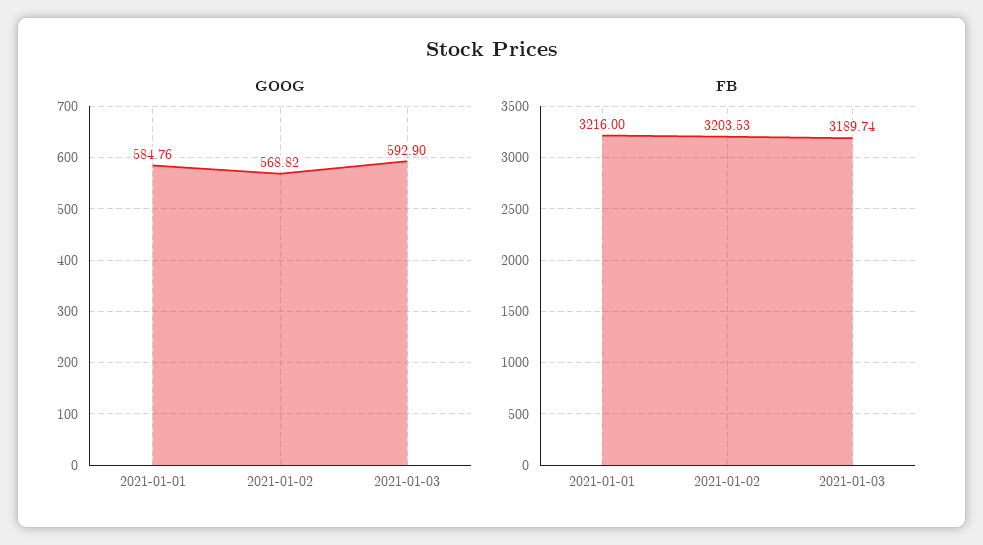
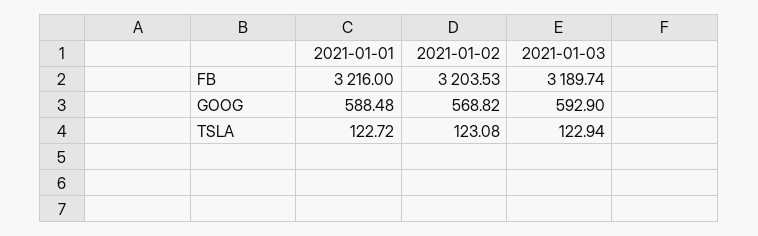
  {
    "GOOG": {
-     "2021-01-01": 584.76,
+     "2021-01-01": 588.48,
      "2021-01-02": 568.82,
      "2021-01-03": 592.9
    },
    "FB": {
      "2021-01-01": 3216,
      "2021-01-02": 3203.53,
      "2021-01-03": 3189.74
-   }
+   },
+   "TSLA": {
+     "2021-01-01": 122.72,
+     "2021-01-02": 123.08,
+     "2021-01-03": 122.94
+   }
  }

